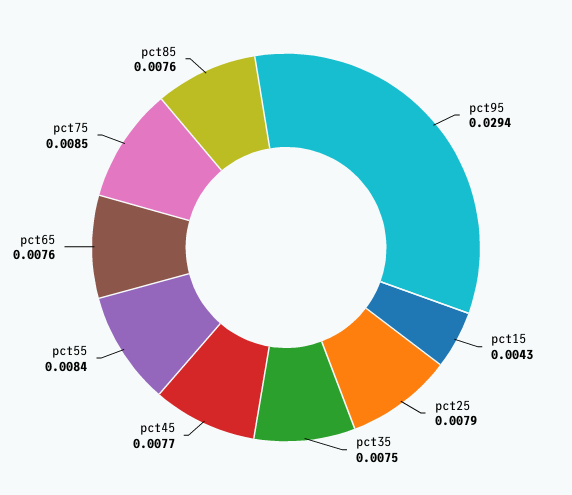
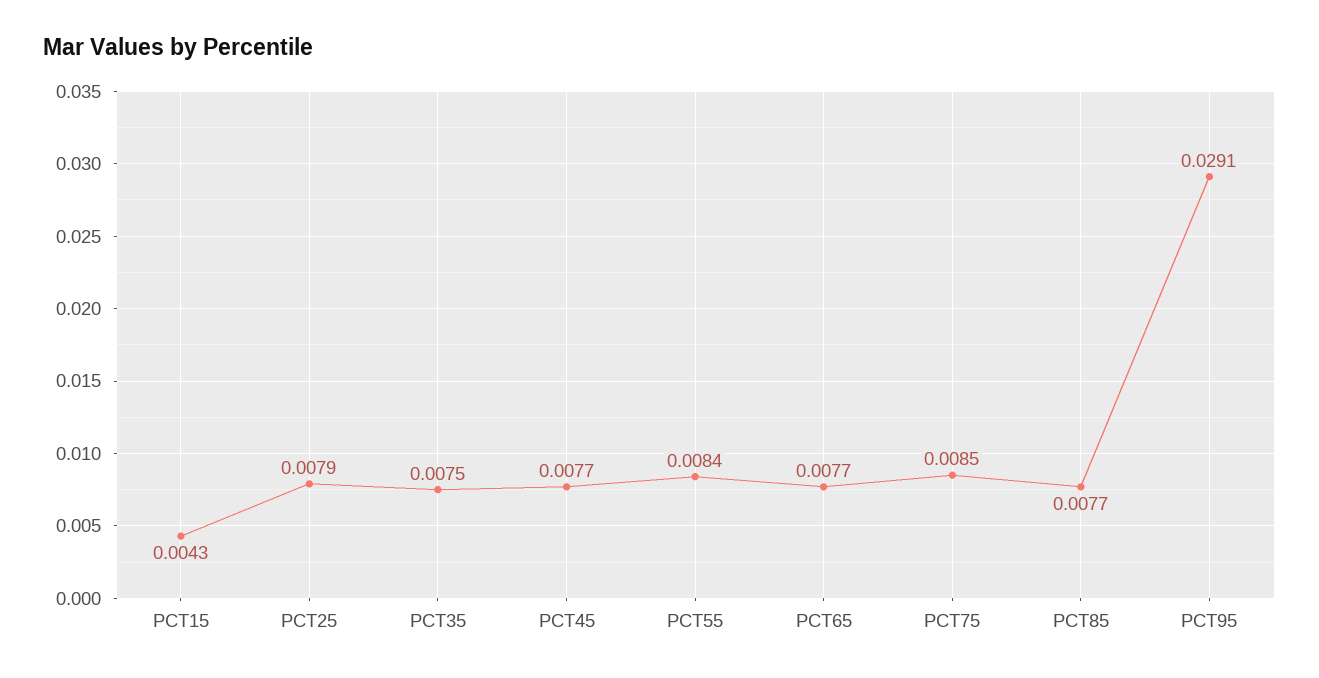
  {
-   "pct95": 0.0294,
+   "pct95": 0.0291,
    "pct15": 0.0043,
    "pct25": 0.0079,
    "pct35": 0.0075,
    "pct45": 0.0077,
    "pct55": 0.0084,
-   "pct65": 0.0076,
+   "pct65": 0.0077,
    "pct75": 0.0085,
-   "pct85": 0.0076
+   "pct85": 0.0077
  }

